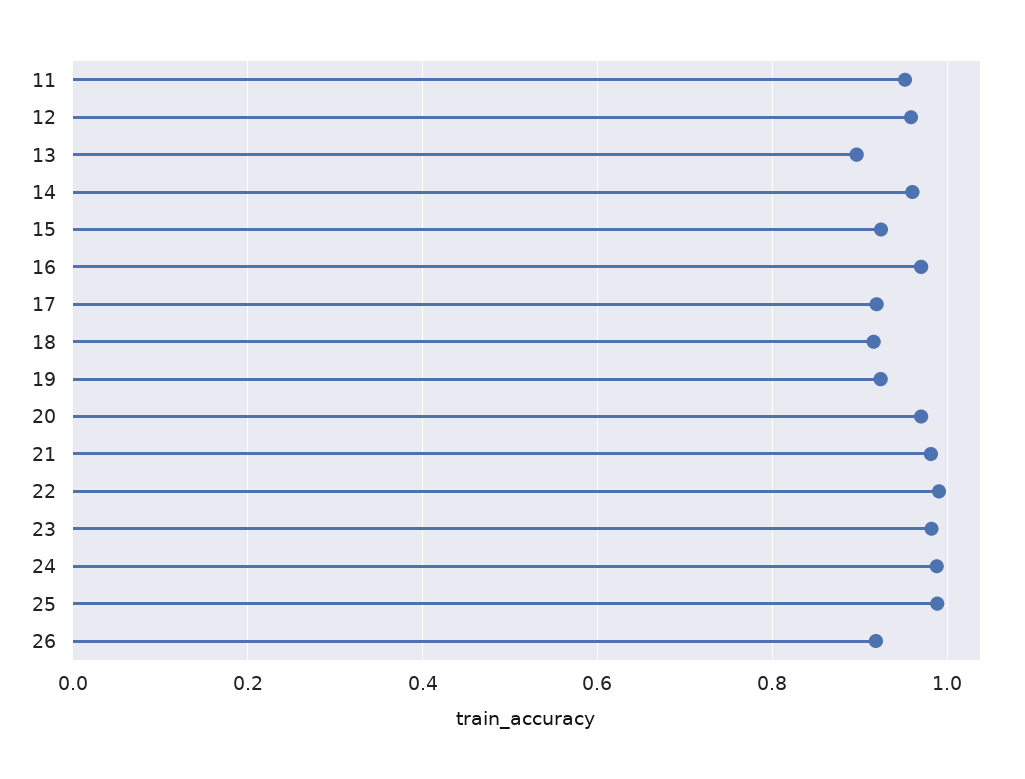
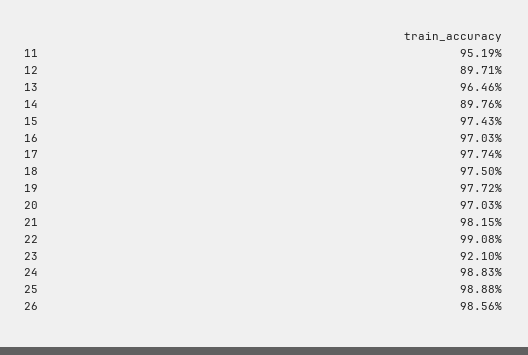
  {
    "11": 0.9519,
-   "12": 0.96,
+   "12": 0.8971,
-   "13": 0.9,
+   "13": 0.9646,
-   "14": 0.96,
+   "14": 0.8976,
-   "15": 0.92,
+   "15": 0.9743,
    "16": 0.9703,
-   "17": 0.92,
+   "17": 0.9774,
-   "18": 0.92,
+   "18": 0.975,
-   "19": 0.92,
+   "19": 0.9772,
    "20": 0.9703,
    "21": 0.9815,
    "22": 0.9908,
-   "23": 0.98,
+   "23": 0.921,
    "24": 0.9883,
    "25": 0.9888,
-   "26": 0.92
+   "26": 0.9856
  }

